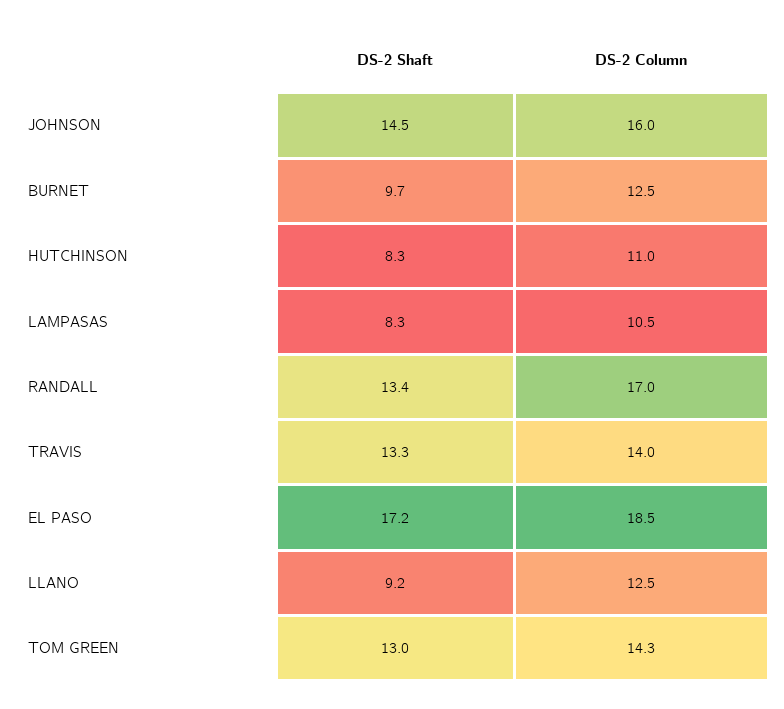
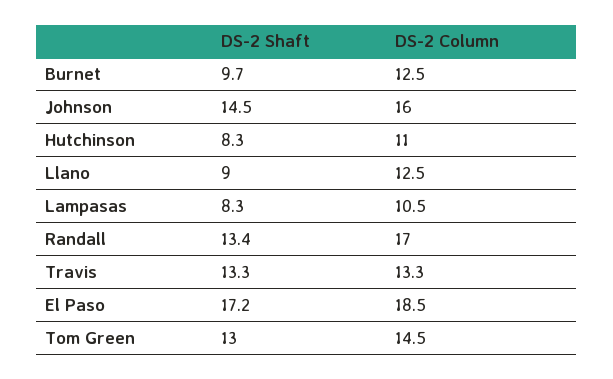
  {
    "DS-2 Shaft": {
      "JOHNSON": 14.5,
      "BURNET": 9.7,
      "HUTCHINSON": 8.3,
      "LAMPASAS": 8.3,
      "RANDALL": 13.4,
      "TRAVIS": 13.3,
      "EL PASO": 17.2,
-     "LLANO": 9.2,
+     "LLANO": 9,
      "TOM GREEN": 13
    },
    "DS-2 Column": {
      "JOHNSON": 16,
      "BURNET": 12.5,
      "HUTCHINSON": 11,
      "LAMPASAS": 10.5,
      "RANDALL": 17,
-     "TRAVIS": 14,
+     "TRAVIS": 13.3,
      "EL PASO": 18.5,
      "LLANO": 12.5,
-     "TOM GREEN": 14.3
+     "TOM GREEN": 14.5
    }
  }

